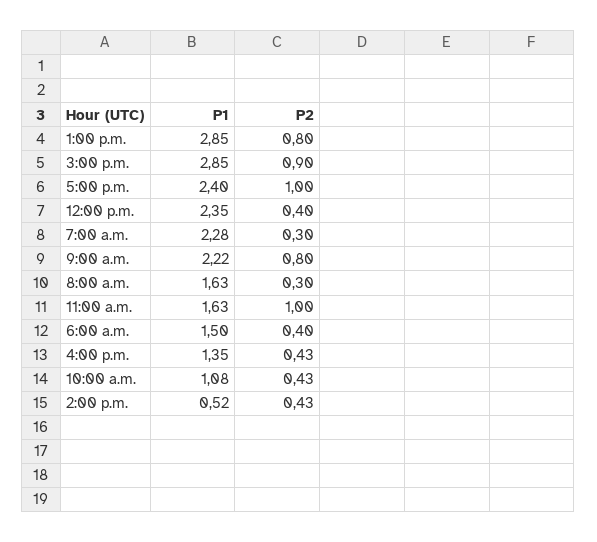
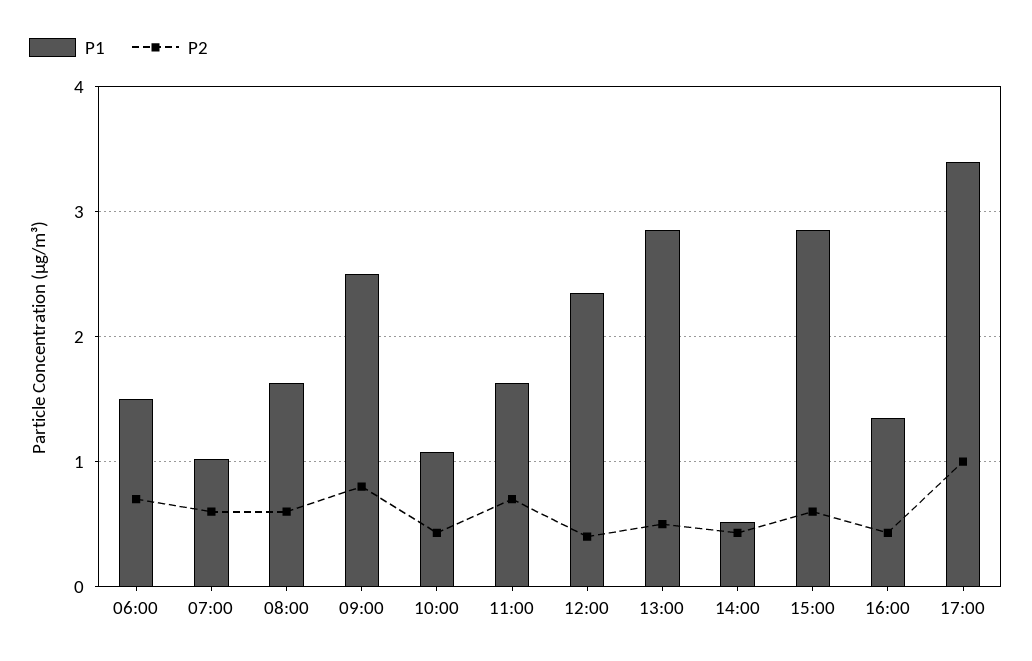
  {
    "P1": {
      "1:00 p.m.": 2.85,
      "3:00 p.m.": 2.85,
-     "5:00 p.m.": 2.4,
+     "5:00 p.m.": 3.4,
      "12:00 p.m.": 2.35,
-     "7:00 a.m.": 2.28,
+     "7:00 a.m.": 1,
-     "9:00 a.m.": 2.22,
+     "9:00 a.m.": 2.5,
      "8:00 a.m.": 1.63,
      "11:00 a.m.": 1.63,
      "6:00 a.m.": 1.5,
      "4:00 p.m.": 1.35,
      "10:00 a.m.": 1.08,
      "2:00 p.m.": 0.52
    },
    "P2": {
-     "1:00 p.m.": 0.8,
+     "1:00 p.m.": 0.5,
-     "3:00 p.m.": 0.9,
+     "3:00 p.m.": 0.6,
      "5:00 p.m.": 1,
      "12:00 p.m.": 0.4,
-     "7:00 a.m.": 0.3,
+     "7:00 a.m.": 0.6,
      "9:00 a.m.": 0.8,
-     "8:00 a.m.": 0.3,
+     "8:00 a.m.": 0.6,
-     "11:00 a.m.": 1,
+     "11:00 a.m.": 0.7,
-     "6:00 a.m.": 0.4,
+     "6:00 a.m.": 0.7,
      "4:00 p.m.": 0.43,
      "10:00 a.m.": 0.43,
      "2:00 p.m.": 0.43
    }
  }

